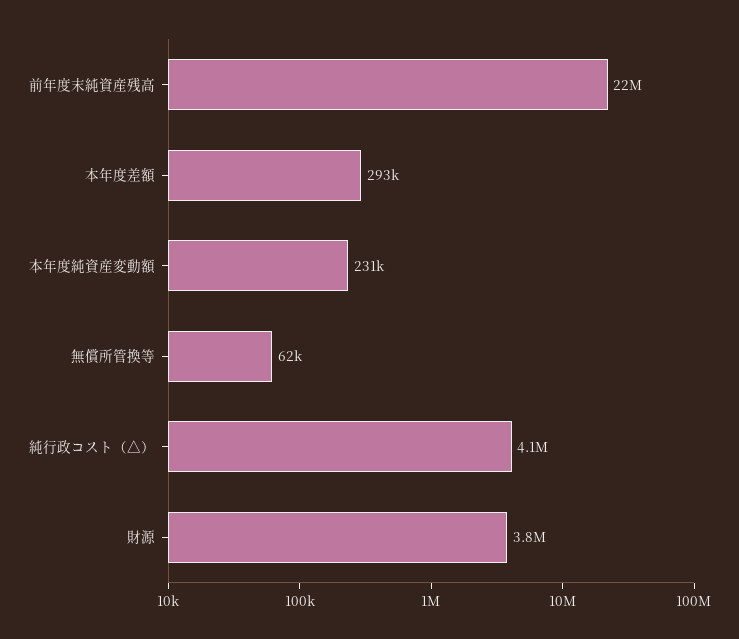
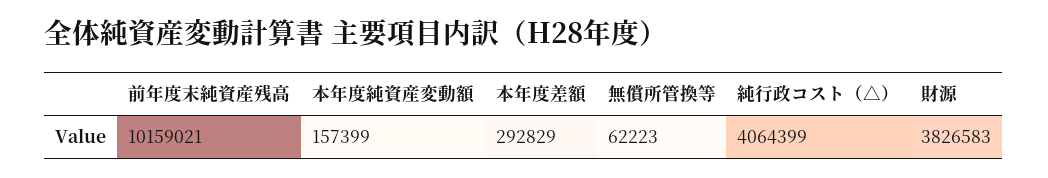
  {
-   "前年度末純資産残高": 22000000,
+   "前年度末純資産残高": 10159021,
    "本年度差額": 292829,
-   "本年度純資産変動額": 231000,
+   "本年度純資産変動額": 157399,
    "無償所管換等": 62223,
    "純行政コスト（△）": 4064399,
    "財源": 3826583
  }

